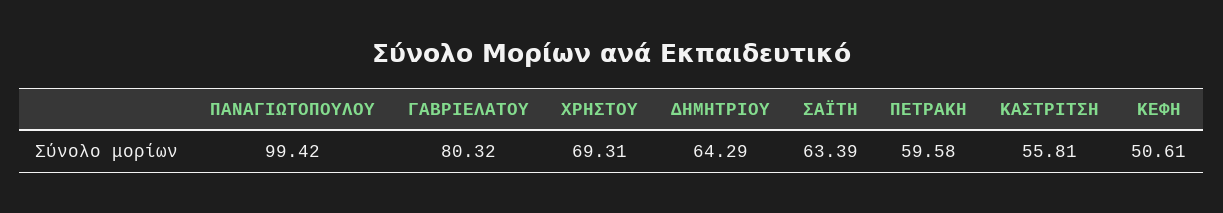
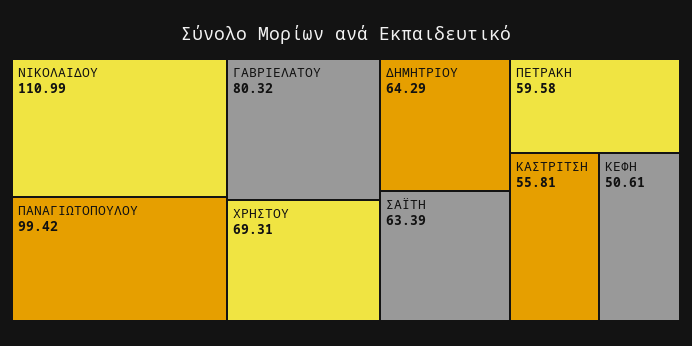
  {
    "ΠΑΝΑΓΙΩΤΟΠΟΥΛΟΥ": 99.42,
    "ΓΑΒΡΙΕΛΑΤΟΥ": 80.32,
    "ΧΡΗΣΤΟΥ": 69.31,
    "ΔΗΜΗΤΡΙΟΥ": 64.29,
    "ΣΑΪΤΗ": 63.39,
    "ΠΕΤΡΑΚΗ": 59.58,
    "ΚΑΣΤΡΙΤΣΗ": 55.81,
-   "ΚΕΦΗ": 50.61
+   "ΚΕΦΗ": 50.61,
+   "ΝΙΚΟΛΑΙΔΟΥ": 110.99
  }

